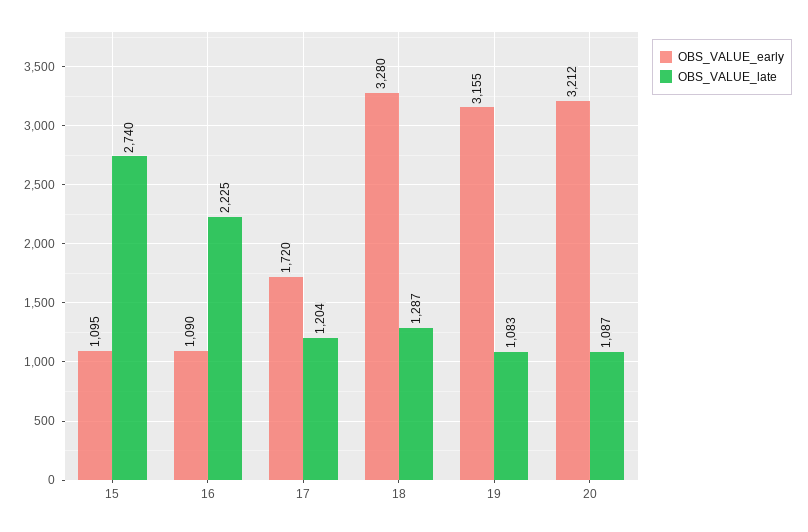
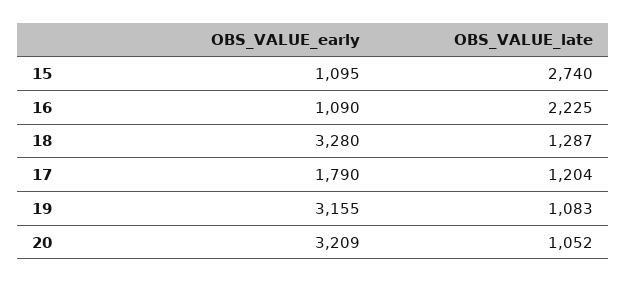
  {
    "OBS_VALUE_early": {
      "15": 1095,
      "16": 1090,
-     "17": 1720,
+     "17": 1790,
      "18": 3280,
      "19": 3155,
-     "20": 3212
+     "20": 3209
    },
    "OBS_VALUE_late": {
      "15": 2740,
      "16": 2225,
      "17": 1204,
      "18": 1287,
      "19": 1083,
-     "20": 1087
+     "20": 1052
    }
  }

